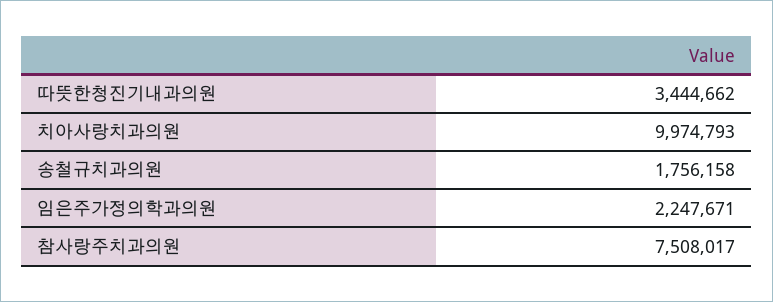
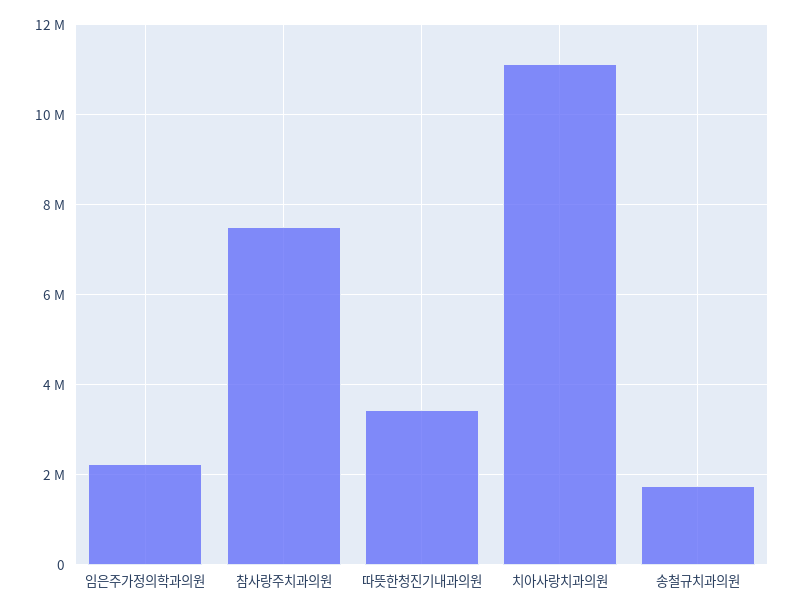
  {
    "따뜻한청진기내과의원": 3444662,
-   "치아사랑치과의원": 9974793,
+   "치아사랑치과의원": 11200000,
    "송철규치과의원": 1756158,
    "임은주가정의학과의원": 2247671,
    "참사랑주치과의원": 7508017
  }

